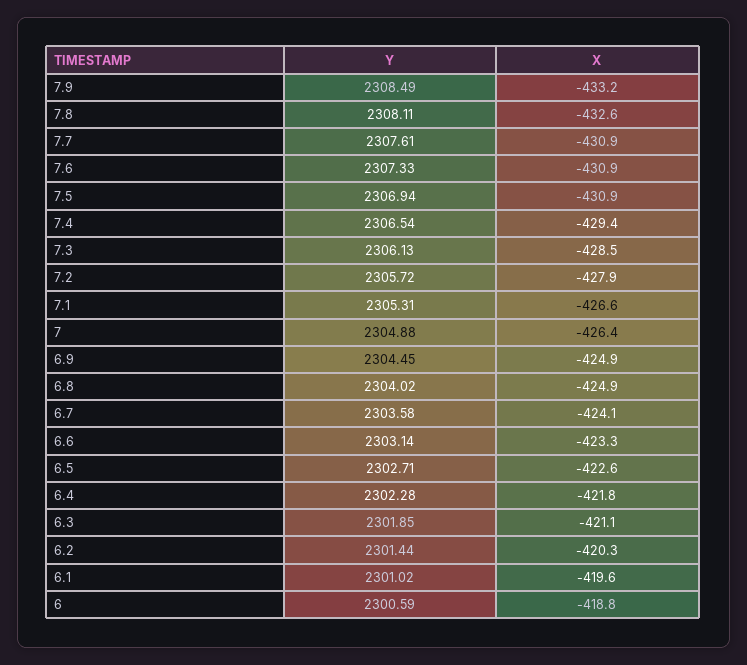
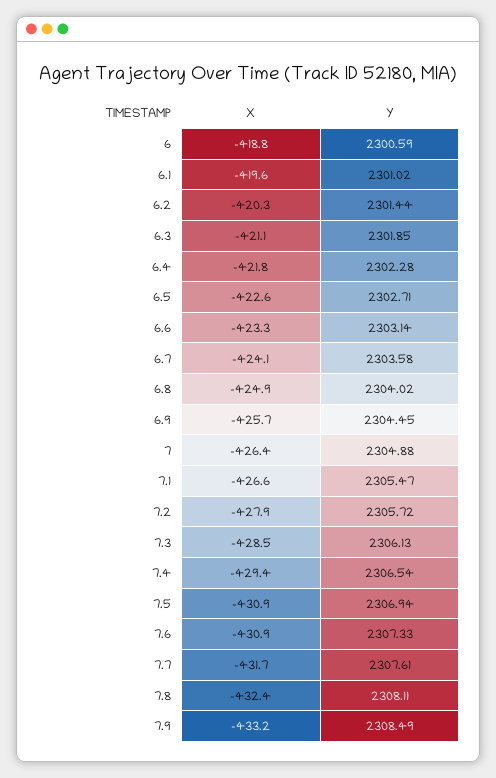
  {
    "Y": {
      "7.9": 2308.49,
      "7.8": 2308.11,
      "7.7": 2307.61,
      "7.6": 2307.33,
      "7.5": 2306.94,
      "7.4": 2306.54,
      "7.3": 2306.13,
      "7.2": 2305.72,
-     "7.1": 2305.31,
+     "7.1": 2305.47,
      "7": 2304.88,
      "6.9": 2304.45,
      "6.8": 2304.02,
      "6.7": 2303.58,
      "6.6": 2303.14,
      "6.5": 2302.71,
      "6.4": 2302.28,
      "6.3": 2301.85,
      "6.2": 2301.44,
      "6.1": 2301.02,
      "6": 2300.59
    },
    "X": {
      "7.9": -433.2,
-     "7.8": -432.6,
+     "7.8": -432.4,
-     "7.7": -430.9,
+     "7.7": -431.7,
      "7.6": -430.9,
      "7.5": -430.9,
      "7.4": -429.4,
      "7.3": -428.5,
      "7.2": -427.9,
      "7.1": -426.6,
      "7": -426.4,
-     "6.9": -424.9,
+     "6.9": -425.7,
      "6.8": -424.9,
      "6.7": -424.1,
      "6.6": -423.3,
      "6.5": -422.6,
      "6.4": -421.8,
      "6.3": -421.1,
      "6.2": -420.3,
      "6.1": -419.6,
      "6": -418.8
    }
  }

